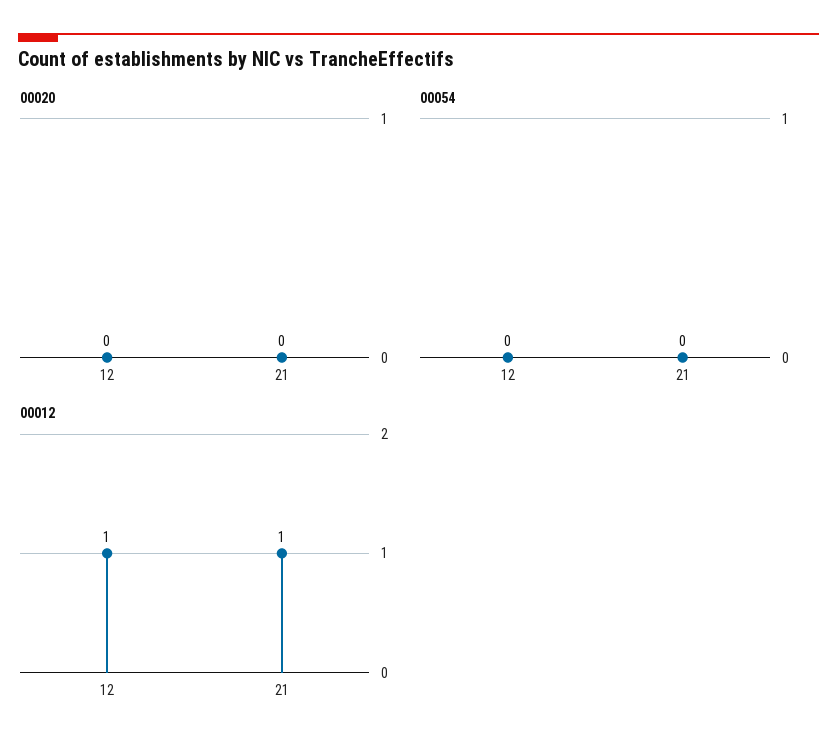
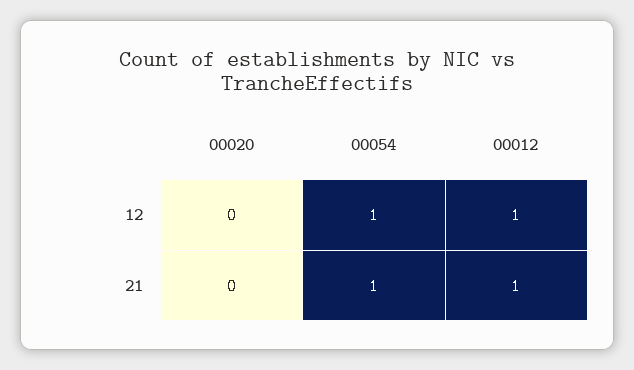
  {
    "00020": {
      "12": 0,
      "21": 0
    },
    "00054": {
-     "12": 0,
+     "12": 1,
-     "21": 0
+     "21": 1
    },
    "00012": {
      "12": 1,
      "21": 1
    }
  }

